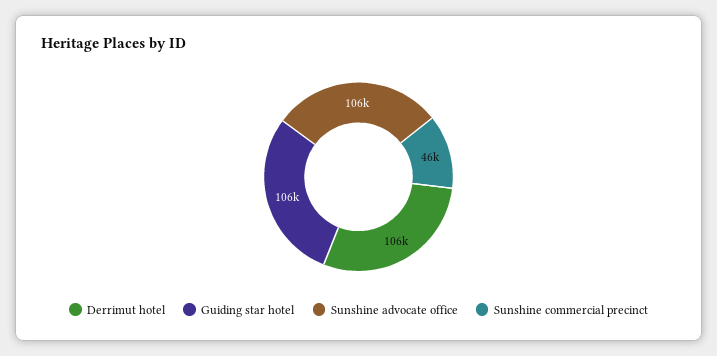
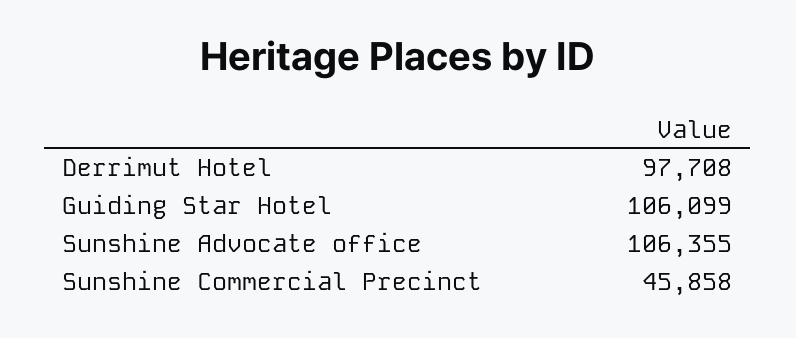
  {
-   "Derrimut hotel": 106000,
+   "Derrimut hotel": 97708,
    "Guiding star hotel": 106099,
    "Sunshine advocate office": 106355,
    "Sunshine commercial precinct": 45858
  }

